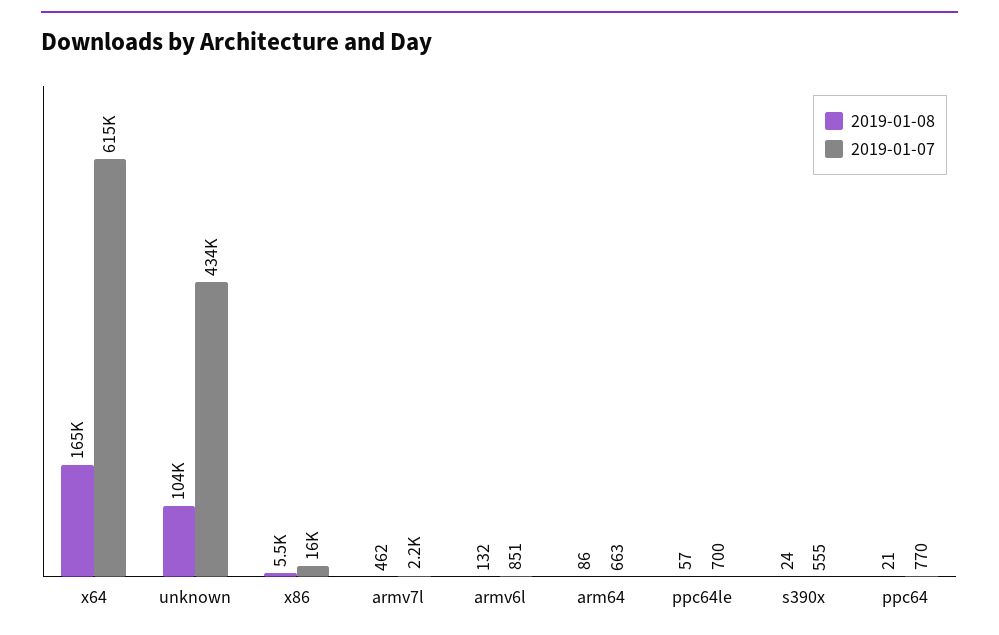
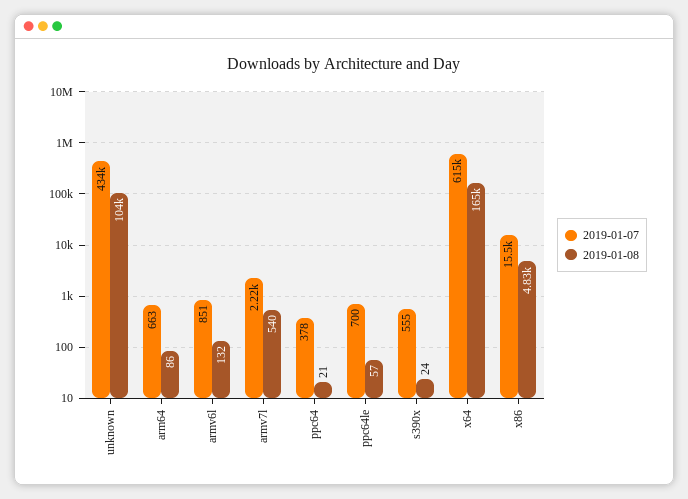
  {
    "2019-01-08": {
      "x64": 165000,
      "unknown": 104000,
-     "x86": 5500,
+     "x86": 4830,
-     "armv7l": 462,
+     "armv7l": 540,
      "armv6l": 132,
      "arm64": 86,
      "ppc64le": 57,
      "s390x": 24,
      "ppc64": 21
    },
    "2019-01-07": {
      "x64": 615000,
      "unknown": 434000,
      "x86": 15500,
      "armv7l": 2220,
      "armv6l": 851,
      "arm64": 663,
      "ppc64le": 700,
      "s390x": 555,
-     "ppc64": 770
+     "ppc64": 378
    }
  }

